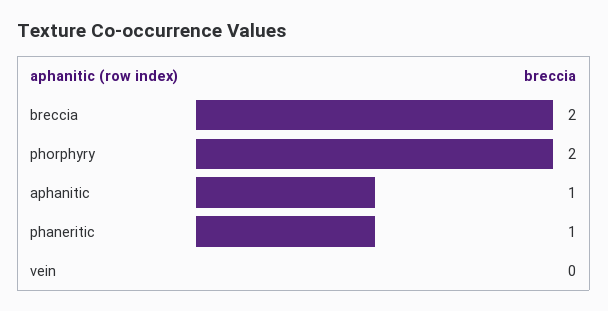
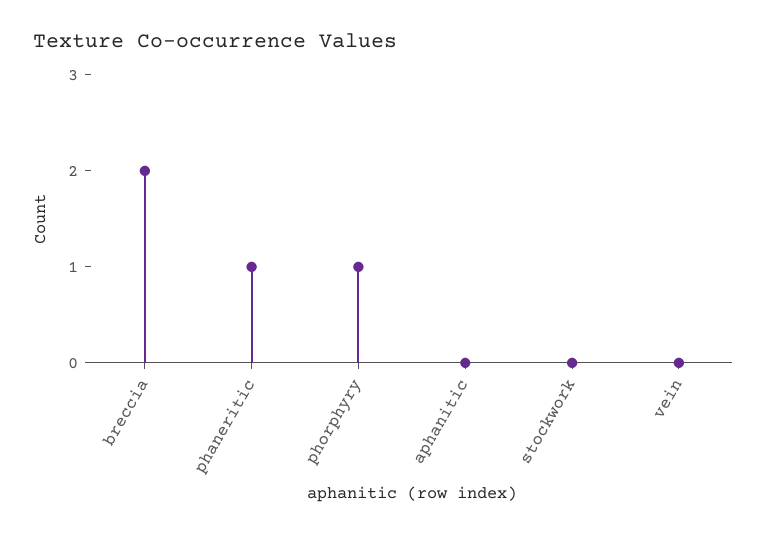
  {
    "breccia": 2,
-   "phorphyry": 2,
+   "phorphyry": 1,
-   "aphanitic": 1,
+   "aphanitic": 0,
    "phaneritic": 1,
-   "vein": 0
+   "vein": 0,
+   "stockwork": 0
  }

